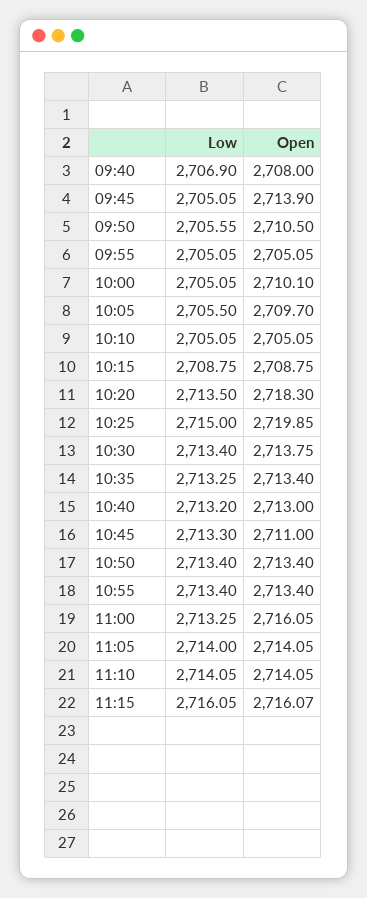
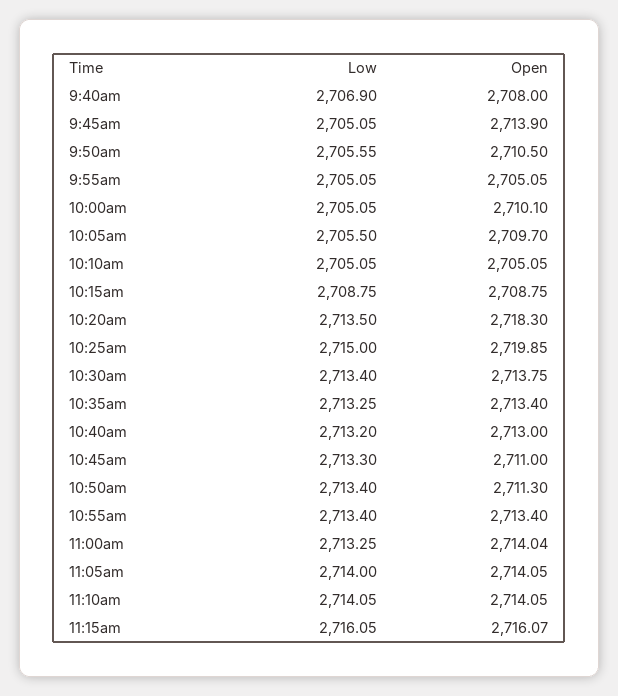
  {
    "Low": {
      "09:40": 2706.9,
      "09:45": 2705.05,
      "09:50": 2705.55,
      "09:55": 2705.05,
      "10:00": 2705.05,
      "10:05": 2705.5,
      "10:10": 2705.05,
      "10:15": 2708.75,
      "10:20": 2713.5,
      "10:25": 2715,
      "10:30": 2713.4,
      "10:35": 2713.25,
      "10:40": 2713.2,
      "10:45": 2713.3,
      "10:50": 2713.4,
      "10:55": 2713.4,
      "11:00": 2713.25,
      "11:05": 2714,
      "11:10": 2714.05,
      "11:15": 2716.05
    },
    "Open": {
      "09:40": 2708,
      "09:45": 2713.9,
      "09:50": 2710.5,
      "09:55": 2705.05,
      "10:00": 2710.1,
      "10:05": 2709.7,
      "10:10": 2705.05,
      "10:15": 2708.75,
      "10:20": 2718.3,
      "10:25": 2719.85,
      "10:30": 2713.75,
      "10:35": 2713.4,
      "10:40": 2713,
      "10:45": 2711,
-     "10:50": 2713.4,
+     "10:50": 2711.3,
      "10:55": 2713.4,
-     "11:00": 2716.05,
+     "11:00": 2714.04,
      "11:05": 2714.05,
      "11:10": 2714.05,
      "11:15": 2716.07
    }
  }

